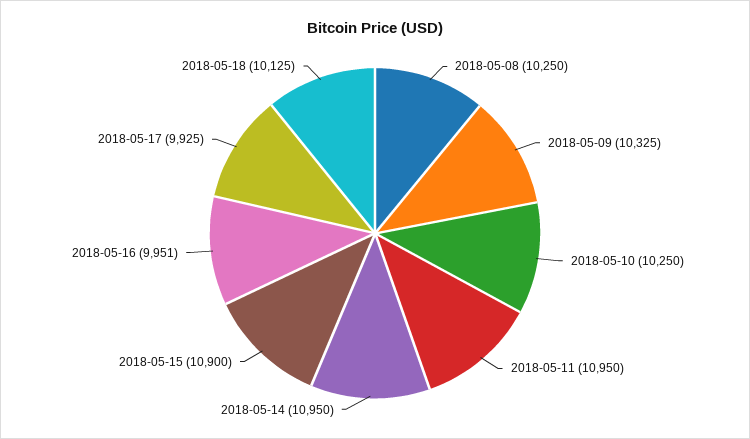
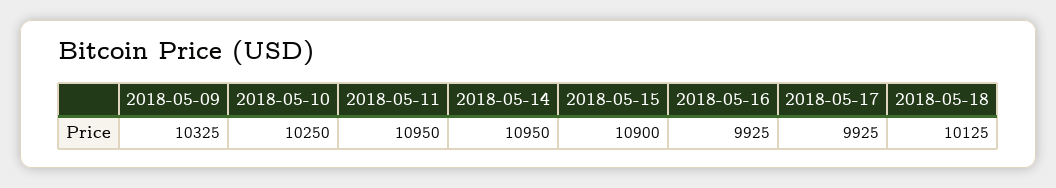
  {
-   "2018-05-08": 10250,
    "2018-05-09": 10325,
    "2018-05-10": 10250,
    "2018-05-11": 10950,
    "2018-05-14": 10950,
    "2018-05-15": 10900,
-   "2018-05-16": 9951,
+   "2018-05-16": 9925,
    "2018-05-17": 9925,
    "2018-05-18": 10125
  }

